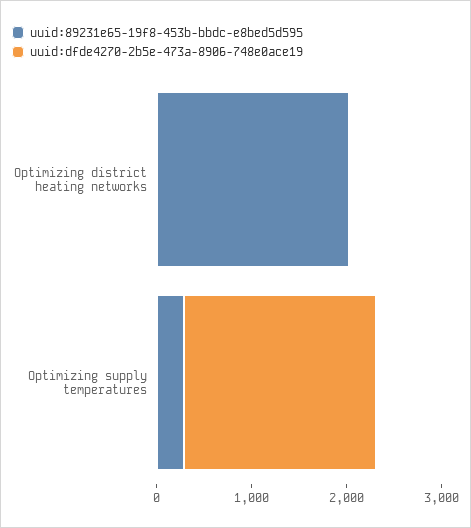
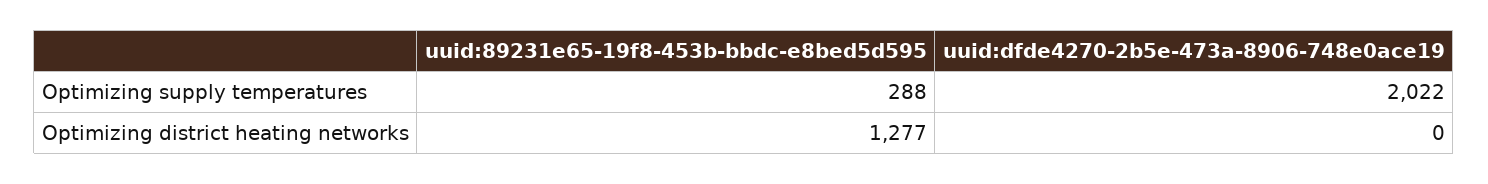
  {
    "uuid:89231e65-19f8-453b-bbdc-e8bed5d595": {
-     "Optimizing district heating networks": 2000,
+     "Optimizing district heating networks": 1277,
      "Optimizing supply temperatures": 288
    },
    "uuid:dfde4270-2b5e-473a-8906-748e0ace19": {
      "Optimizing district heating networks": 0,
      "Optimizing supply temperatures": 2022
    }
  }

